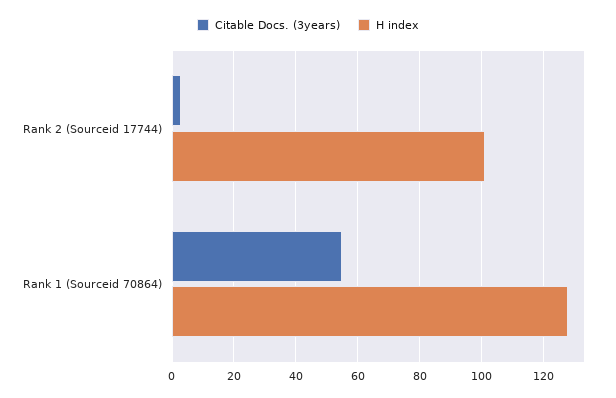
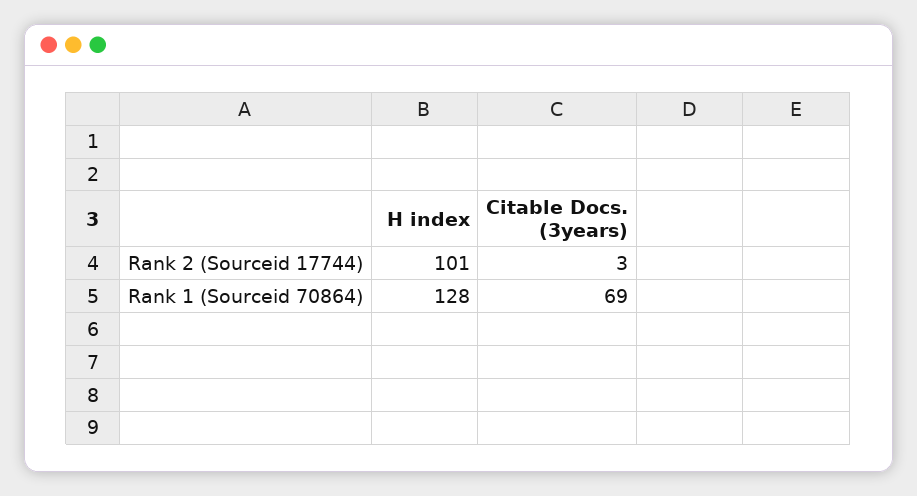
  {
    "Citable Docs. (3years)": {
      "Rank 2 (Sourceid 17744)": 3,
-     "Rank 1 (Sourceid 70864)": 55
+     "Rank 1 (Sourceid 70864)": 69
    },
    "H index": {
      "Rank 2 (Sourceid 17744)": 101,
      "Rank 1 (Sourceid 70864)": 128
    }
  }

